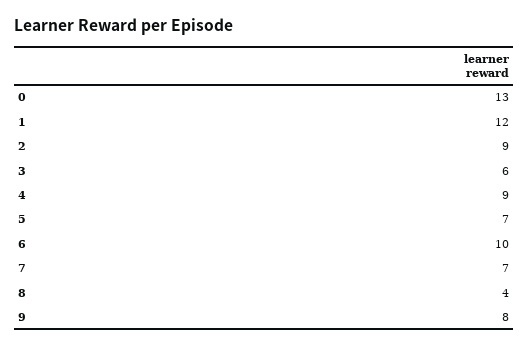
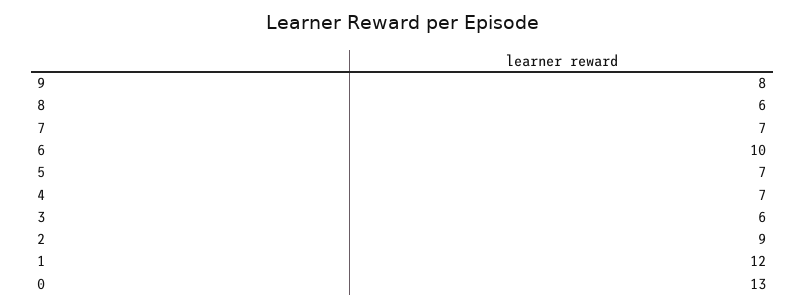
  {
    "0": 13,
    "1": 12,
    "2": 9,
    "3": 6,
-   "4": 9,
+   "4": 7,
    "5": 7,
    "6": 10,
    "7": 7,
-   "8": 4,
+   "8": 6,
    "9": 8
  }

